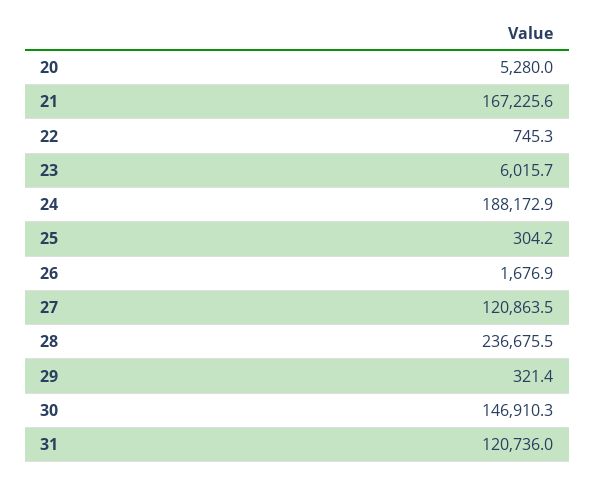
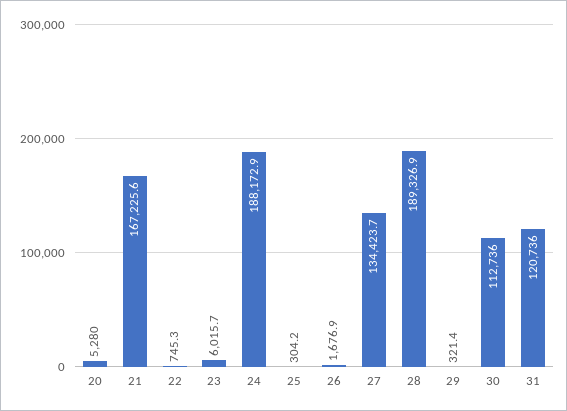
  {
    "20": 5280,
    "21": 167225.6,
    "22": 745.3,
    "23": 6015.7,
    "24": 188172.9,
    "25": 304.2,
    "26": 1676.9,
-   "27": 120863.5,
+   "27": 134423.7,
-   "28": 236675.5,
+   "28": 189326.9,
    "29": 321.4,
-   "30": 146910.3,
+   "30": 112736,
    "31": 120736
  }

